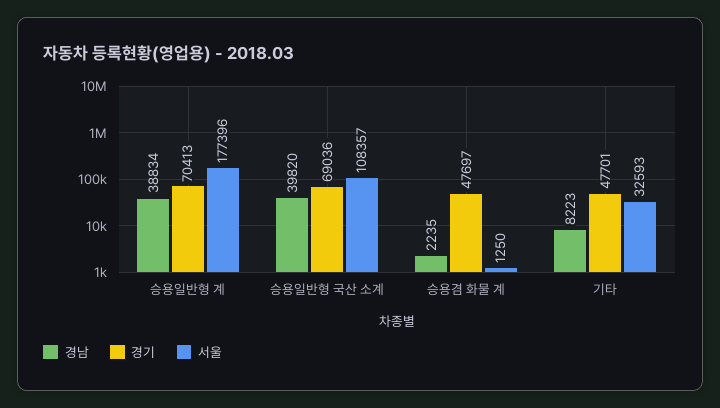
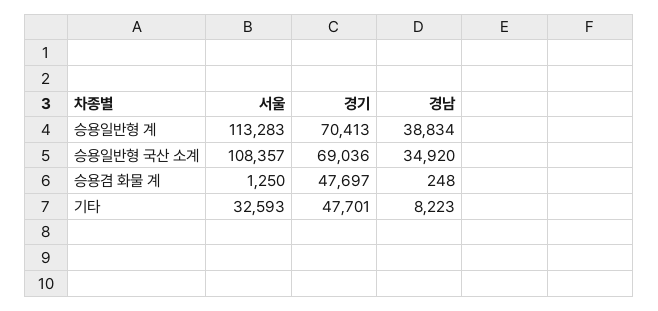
  {
    "경남": {
      "승용일반형 계": 38834,
-     "승용일반형 국산 소계": 39820,
+     "승용일반형 국산 소계": 34920,
-     "승용겸 화물 계": 2235,
+     "승용겸 화물 계": 248,
      "기타": 8223
    },
    "경기": {
      "승용일반형 계": 70413,
      "승용일반형 국산 소계": 69036,
      "승용겸 화물 계": 47697,
      "기타": 47701
    },
    "서울": {
-     "승용일반형 계": 177396,
+     "승용일반형 계": 113283,
      "승용일반형 국산 소계": 108357,
      "승용겸 화물 계": 1250,
      "기타": 32593
    }
  }

